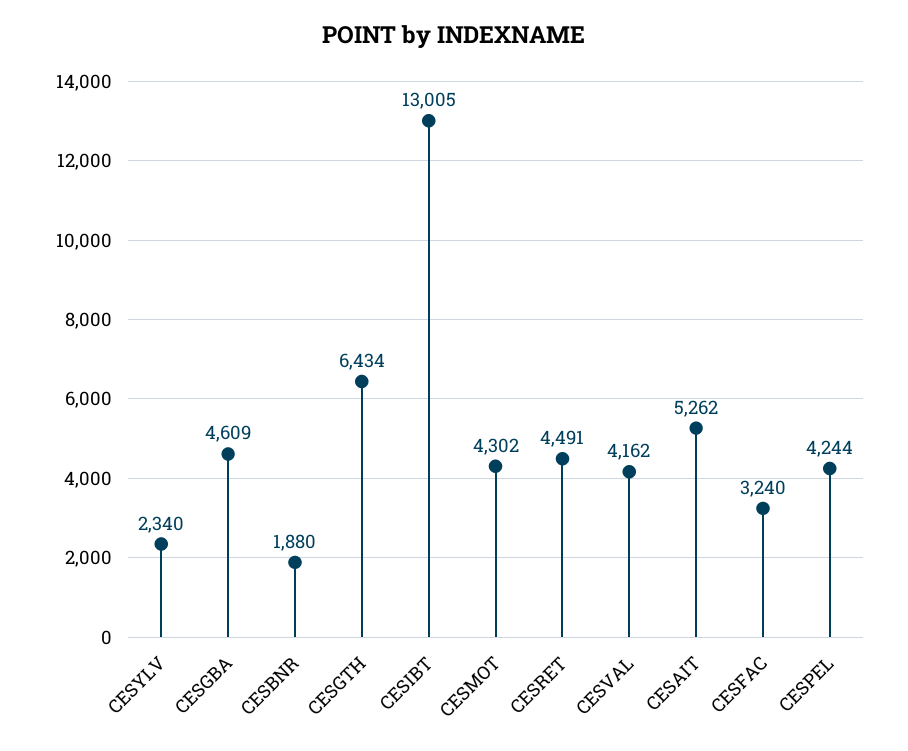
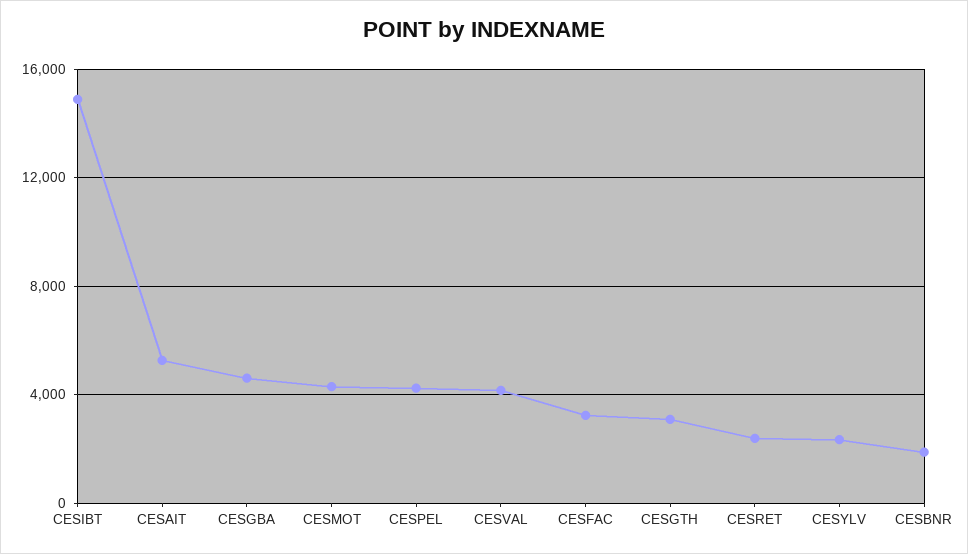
  {
    "CESYLV": 2340,
    "CESGBA": 4609,
    "CESBNR": 1880,
-   "CESGTH": 6434,
+   "CESGTH": 3000,
-   "CESIBT": 13005,
+   "CESIBT": 15000,
    "CESMOT": 4302,
-   "CESRET": 4491,
+   "CESRET": 2500,
    "CESVAL": 4162,
    "CESAIT": 5262,
    "CESFAC": 3240,
    "CESPEL": 4244
  }

